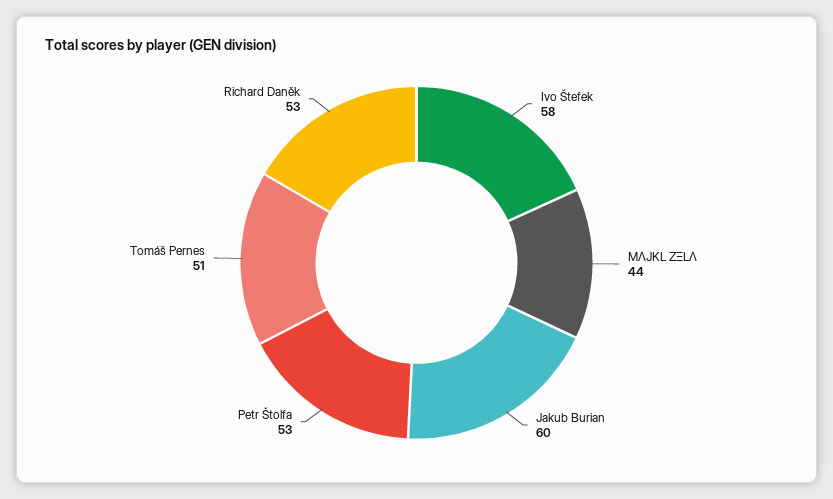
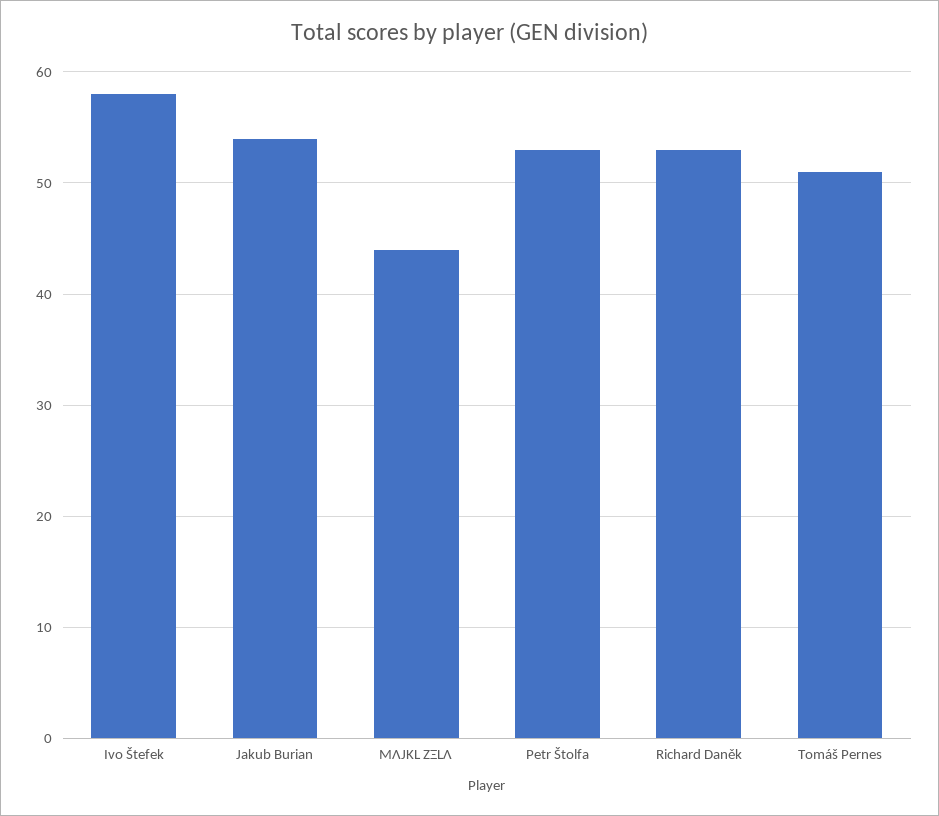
  {
    "Ivo Štefek": 58,
    "MΛJKL ZΞLΛ": 44,
-   "Jakub Burian": 60,
+   "Jakub Burian": 54,
    "Petr Štolfa": 53,
    "Tomáš Pernes": 51,
    "Richard Daněk": 53
  }

